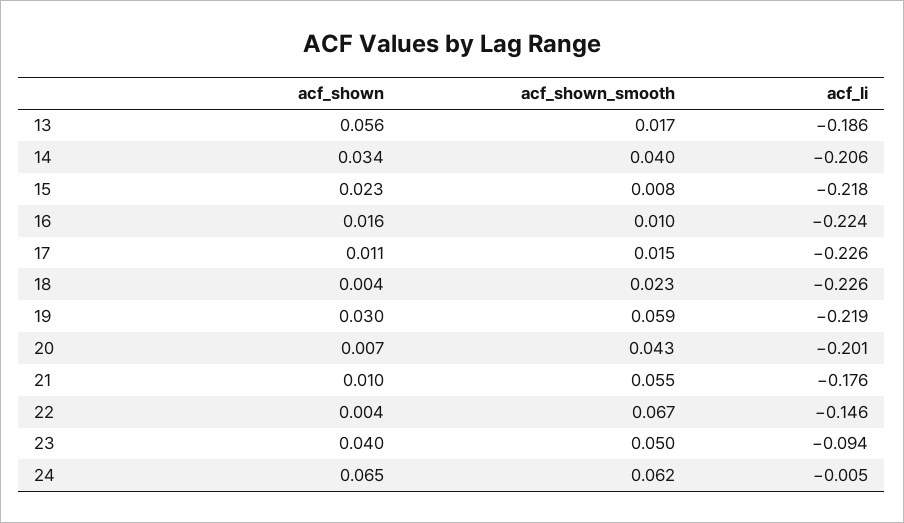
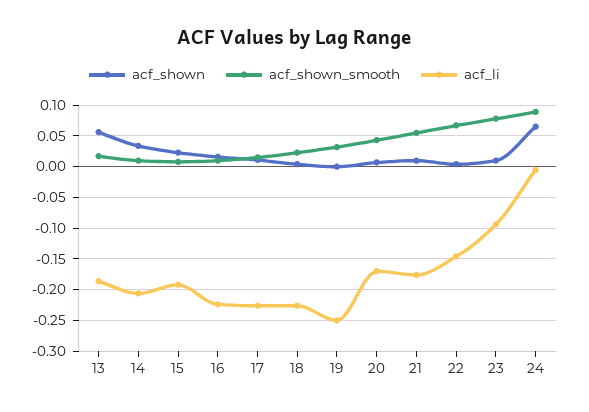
  {
    "acf_shown": {
      "13": 0.056,
      "14": 0.034,
      "15": 0.023,
      "16": 0.016,
      "17": 0.011,
      "18": 0.004,
-     "19": 0.03,
+     "19": 0,
      "20": 0.007,
      "21": 0.01,
      "22": 0.004,
-     "23": 0.04,
+     "23": 0.01,
      "24": 0.065
    },
    "acf_shown_smooth": {
      "13": 0.017,
-     "14": 0.04,
+     "14": 0.01,
      "15": 0.008,
      "16": 0.01,
      "17": 0.015,
      "18": 0.023,
-     "19": 0.059,
+     "19": 0.03,
      "20": 0.043,
      "21": 0.055,
      "22": 0.067,
-     "23": 0.05,
+     "23": 0.08,
-     "24": 0.062
+     "24": 0.09
    },
    "acf_li": {
      "13": -0.186,
      "14": -0.206,
-     "15": -0.218,
+     "15": -0.19,
      "16": -0.224,
      "17": -0.226,
      "18": -0.226,
-     "19": -0.219,
+     "19": -0.25,
-     "20": -0.201,
+     "20": -0.17,
      "21": -0.176,
      "22": -0.146,
      "23": -0.094,
      "24": -0.005
    }
  }

